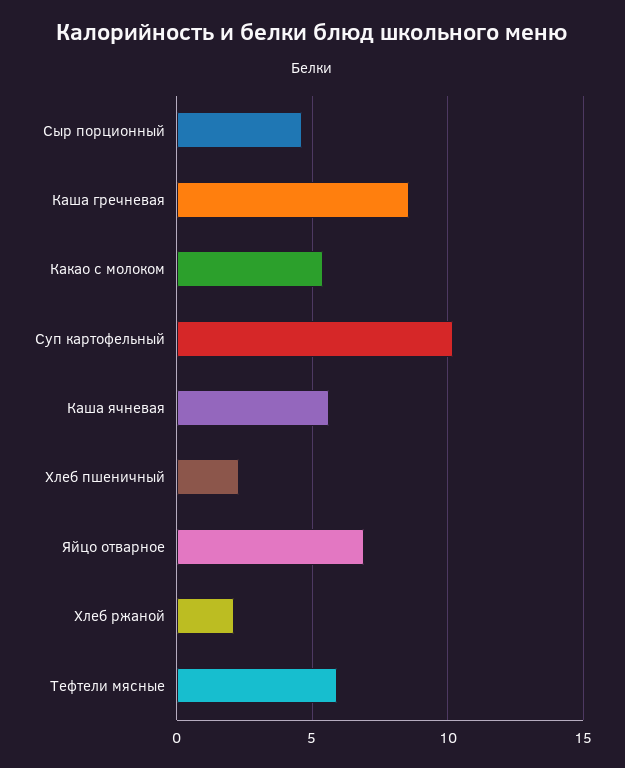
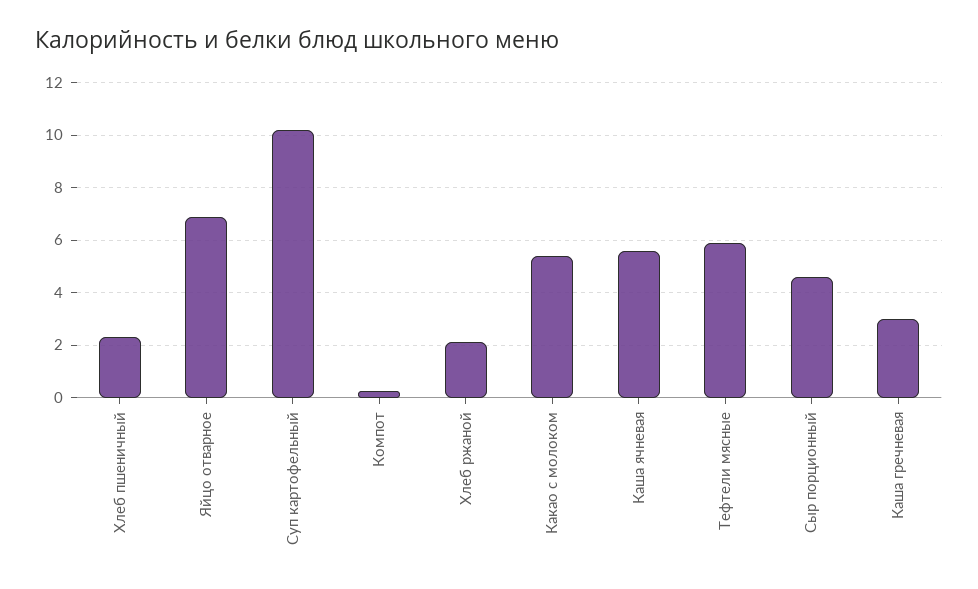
  {
    "Сыр порционный": 4.5,
-   "Каша гречневая": 8.5,
+   "Каша гречневая": 3,
    "Какао с молоком": 5.5,
    "Суп картофельный": 10.25,
    "Каша ячневая": 5.5,
    "Хлеб пшеничный": 2.25,
    "Яйцо отварное": 7,
    "Хлеб ржаной": 2,
-   "Тефтели мясные": 6
+   "Тефтели мясные": 6,
+   "Компот": 0.25
  }

